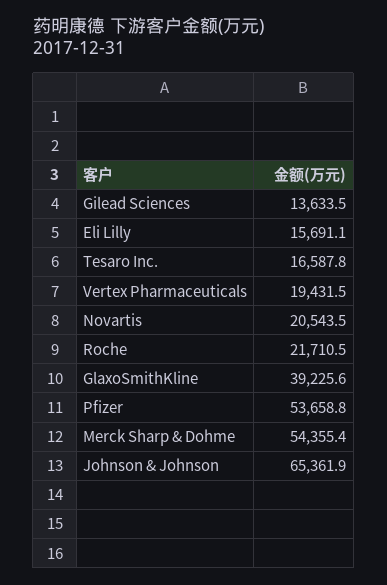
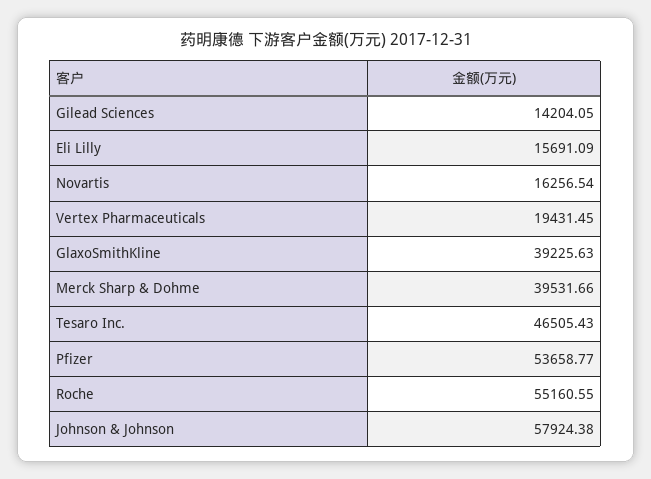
  {
-   "Gilead Sciences": 13633.5,
+   "Gilead Sciences": 14204.05,
    "Eli Lilly": 15691.09,
-   "Tesaro Inc.": 16587.8,
+   "Tesaro Inc.": 46505.43,
    "Vertex Pharmaceuticals": 19431.45,
-   "Novartis": 20543.5,
+   "Novartis": 16256.54,
-   "Roche": 21710.5,
+   "Roche": 55160.55,
    "GlaxoSmithKline": 39225.63,
    "Pfizer": 53658.77,
-   "Merck Sharp & Dohme": 54355.4,
+   "Merck Sharp & Dohme": 39531.66,
-   "Johnson & Johnson": 65361.9
+   "Johnson & Johnson": 57924.38
  }

